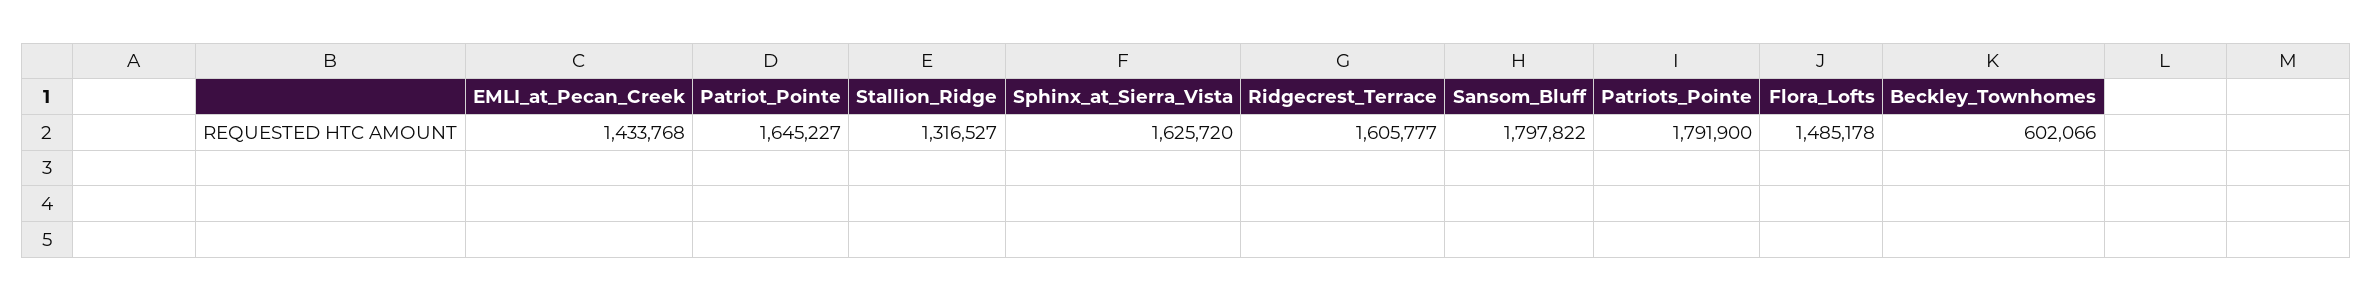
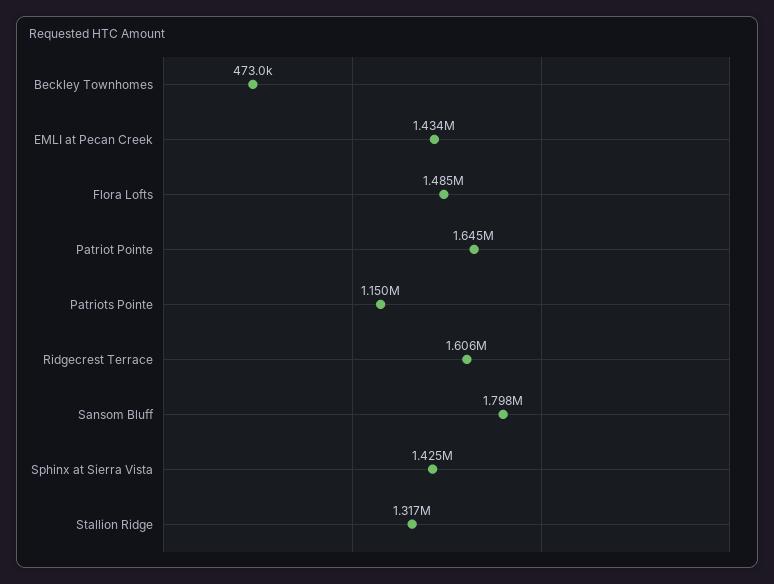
  {
    "EMLI_at_Pecan_Creek": 1433768,
    "Patriot_Pointe": 1645227,
    "Stallion_Ridge": 1316527,
-   "Sphinx_at_Sierra_Vista": 1625720,
+   "Sphinx_at_Sierra_Vista": 1425000,
    "Ridgecrest_Terrace": 1605777,
    "Sansom_Bluff": 1797822,
-   "Patriots_Pointe": 1791900,
+   "Patriots_Pointe": 1150000,
    "Flora_Lofts": 1485178,
-   "Beckley_Townhomes": 602066
+   "Beckley_Townhomes": 473000
  }

